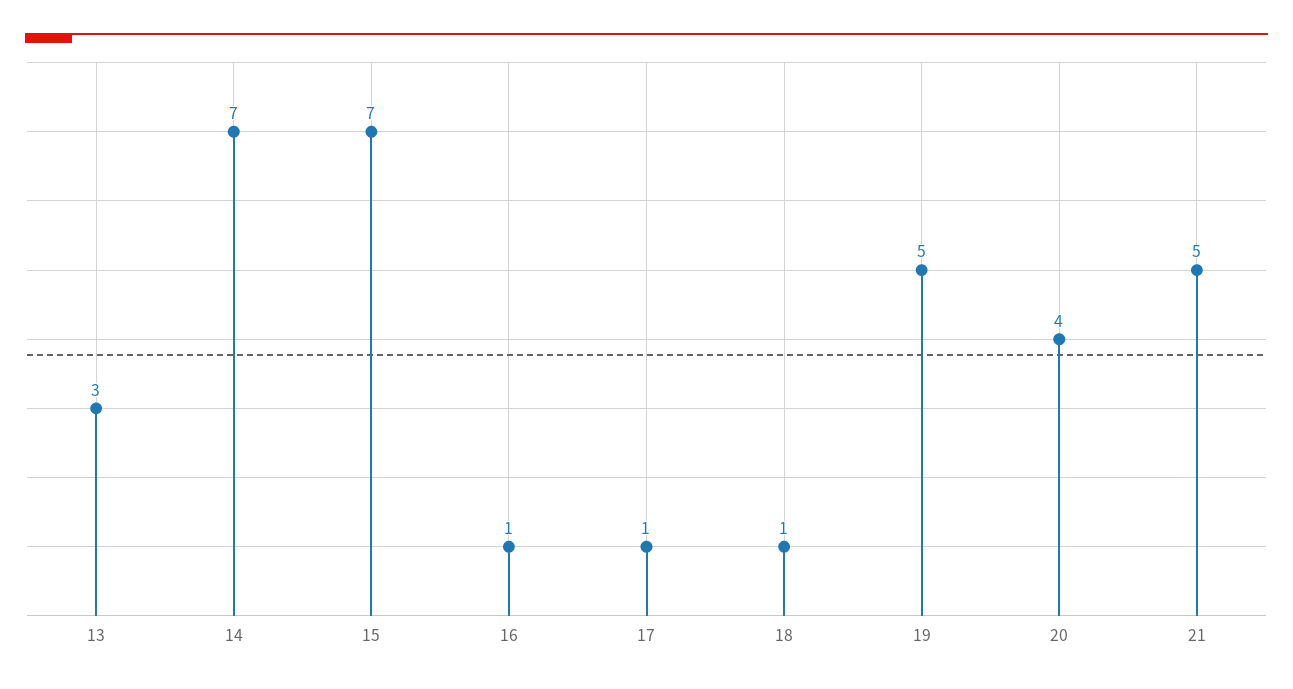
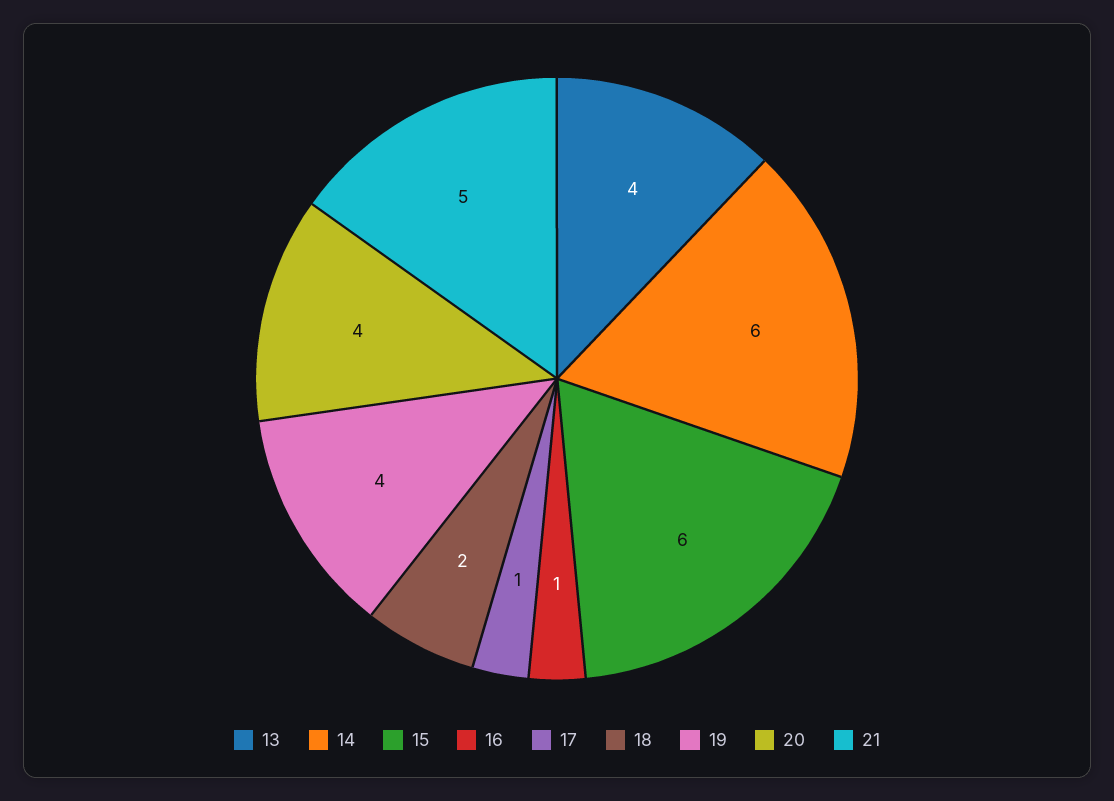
  {
-   "13": 3,
+   "13": 4,
-   "14": 7,
+   "14": 6,
-   "15": 7,
+   "15": 6,
    "16": 1,
    "17": 1,
-   "18": 1,
+   "18": 2,
-   "19": 5,
+   "19": 4,
    "20": 4,
    "21": 5
  }

